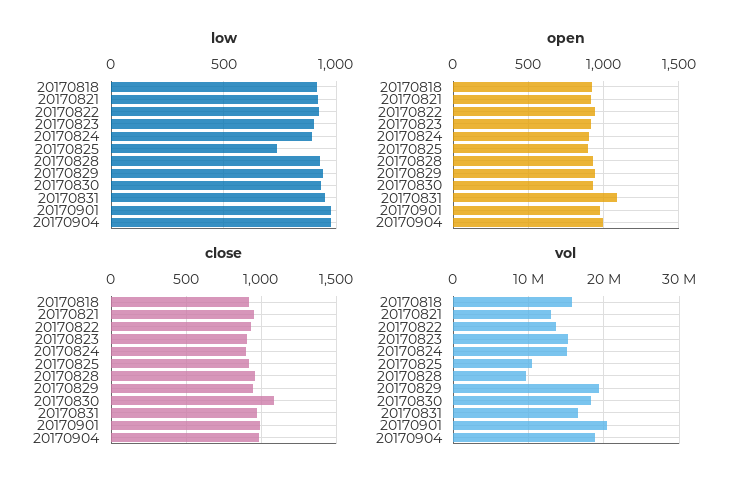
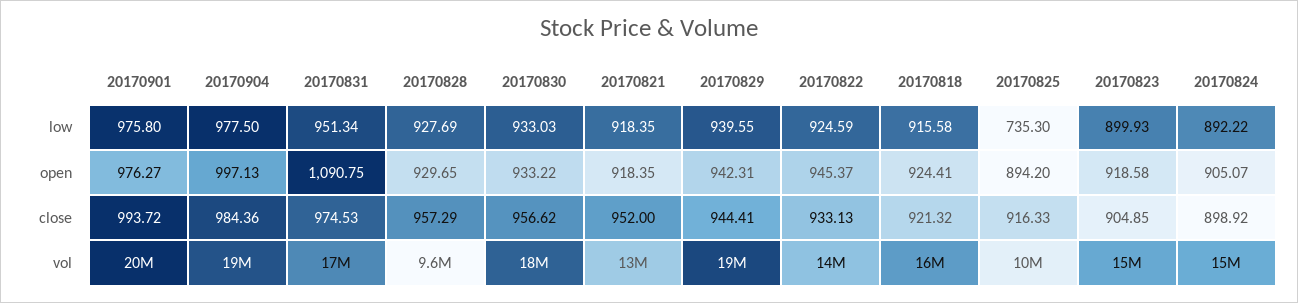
  {
    "low": {
      "20170818": 915.58,
      "20170821": 918.35,
      "20170822": 924.59,
      "20170823": 899.93,
      "20170824": 892.22,
      "20170825": 735.3,
      "20170828": 927.69,
      "20170829": 939.55,
      "20170830": 933.03,
      "20170831": 951.34,
      "20170901": 975.8,
      "20170904": 977.5
    },
    "open": {
      "20170818": 924.41,
      "20170821": 918.35,
      "20170822": 945.37,
      "20170823": 918.58,
      "20170824": 905.07,
      "20170825": 894.2,
      "20170828": 929.65,
      "20170829": 942.31,
      "20170830": 933.22,
      "20170831": 1090.75,
      "20170901": 976.27,
      "20170904": 997.13
    },
    "close": {
      "20170818": 921.32,
      "20170821": 952,
      "20170822": 933.13,
      "20170823": 904.85,
      "20170824": 898.92,
      "20170825": 916.33,
      "20170828": 957.29,
      "20170829": 944.41,
-     "20170830": 1100,
+     "20170830": 956.62,
      "20170831": 974.53,
      "20170901": 993.72,
      "20170904": 984.36
    },
    "vol": {
      "20170818": 16000000,
      "20170821": 13000000,
      "20170822": 14000000,
      "20170823": 15000000,
      "20170824": 15000000,
      "20170825": 10000000,
      "20170828": 9600000,
      "20170829": 19000000,
      "20170830": 18000000,
      "20170831": 17000000,
      "20170901": 20000000,
      "20170904": 19000000
    }
  }

